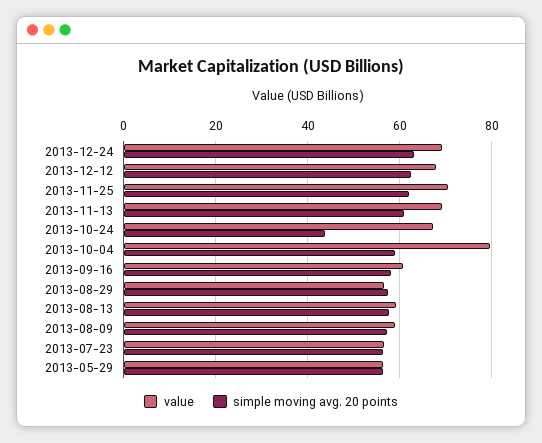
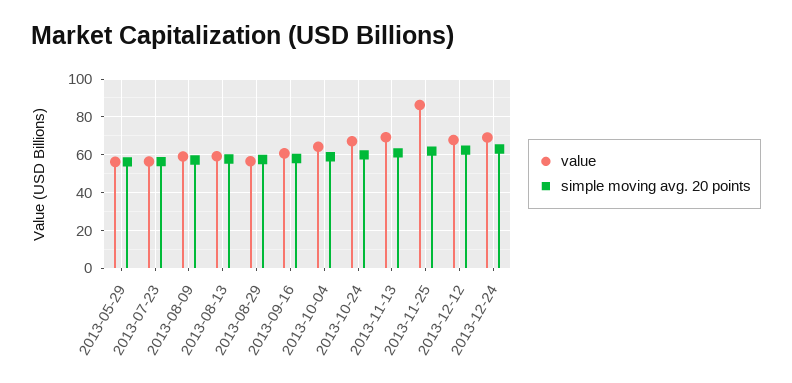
  {
    "value": {
      "2013-12-24": 70,
      "2013-12-12": 68,
-     "2013-11-25": 70,
+     "2013-11-25": 85,
      "2013-11-13": 70,
      "2013-10-24": 68,
-     "2013-10-04": 80,
+     "2013-10-04": 65,
      "2013-09-16": 60,
      "2013-08-29": 56,
      "2013-08-13": 60,
      "2013-08-09": 60,
      "2013-07-23": 56,
      "2013-05-29": 56
    },
    "simple moving avg. 20 points": {
      "2013-12-24": 64,
      "2013-12-12": 62,
      "2013-11-25": 62,
      "2013-11-13": 60,
-     "2013-10-24": 44,
+     "2013-10-24": 60,
      "2013-10-04": 58,
      "2013-09-16": 58,
      "2013-08-29": 58,
      "2013-08-13": 58,
      "2013-08-09": 58,
      "2013-07-23": 56,
      "2013-05-29": 56
    }
  }

